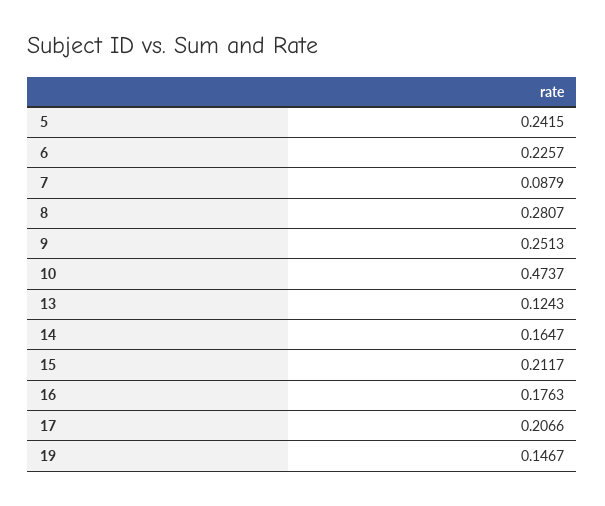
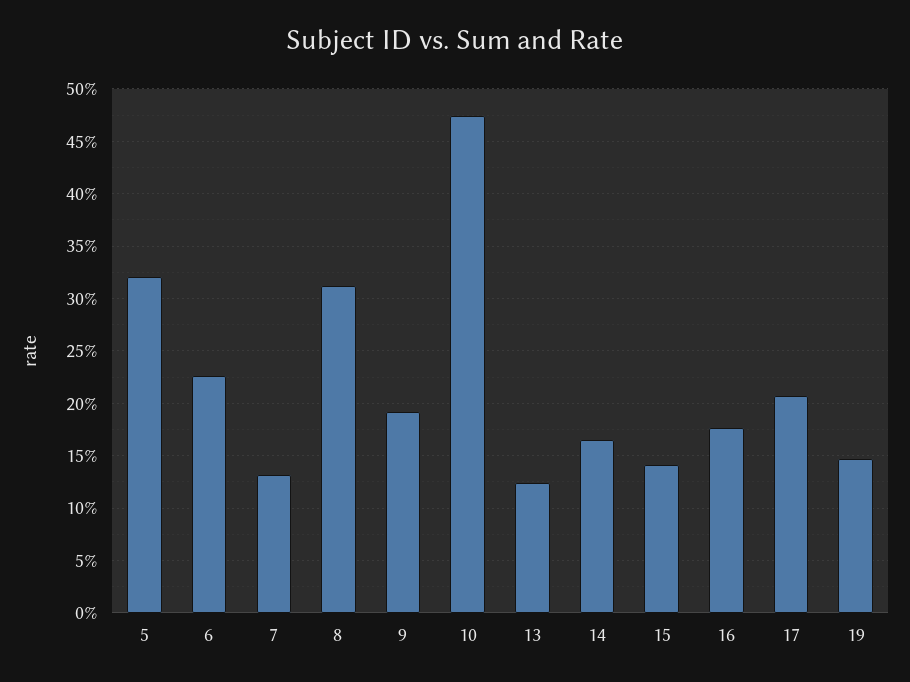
  {
-   "5": 0.2415,
+   "5": 0.32,
    "6": 0.2257,
-   "7": 0.0879,
+   "7": 0.13,
-   "8": 0.2807,
+   "8": 0.31,
-   "9": 0.2513,
+   "9": 0.19,
    "10": 0.4737,
    "13": 0.1243,
    "14": 0.1647,
-   "15": 0.2117,
+   "15": 0.14,
    "16": 0.1763,
    "17": 0.2066,
    "19": 0.1467
  }

